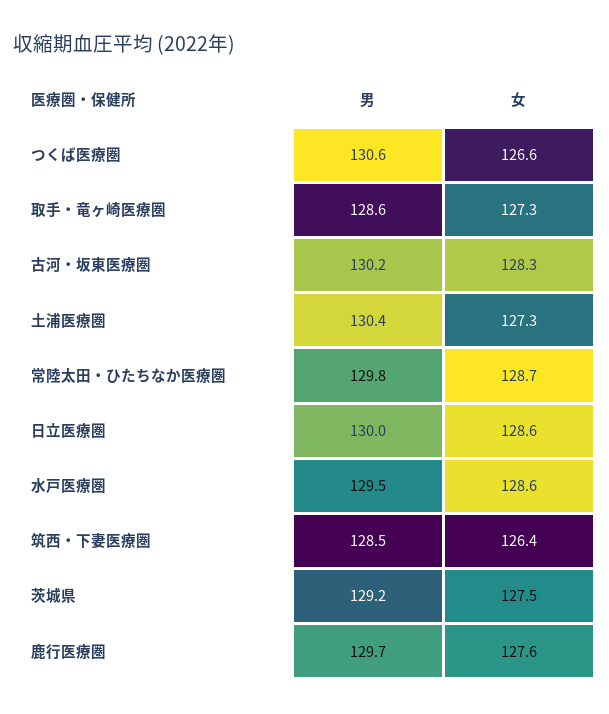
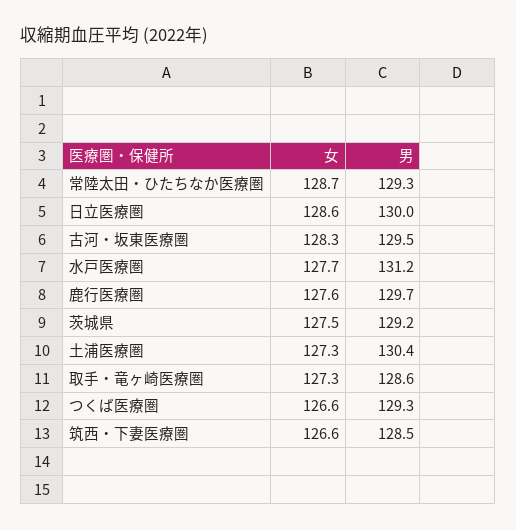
  {
    "男": {
-     "つくば医療圏": 130.6,
+     "つくば医療圏": 129.3,
      "取手・竜ヶ崎医療圏": 128.6,
-     "古河・坂東医療圏": 130.2,
+     "古河・坂東医療圏": 129.5,
      "土浦医療圏": 130.4,
-     "常陸太田・ひたちなか医療圏": 129.8,
+     "常陸太田・ひたちなか医療圏": 129.3,
      "日立医療圏": 130,
-     "水戸医療圏": 129.5,
+     "水戸医療圏": 131.2,
      "筑西・下妻医療圏": 128.5,
      "茨城県": 129.2,
      "鹿行医療圏": 129.7
    },
    "女": {
      "つくば医療圏": 126.6,
      "取手・竜ヶ崎医療圏": 127.3,
      "古河・坂東医療圏": 128.3,
      "土浦医療圏": 127.3,
      "常陸太田・ひたちなか医療圏": 128.7,
      "日立医療圏": 128.6,
-     "水戸医療圏": 128.6,
+     "水戸医療圏": 127.7,
-     "筑西・下妻医療圏": 126.4,
+     "筑西・下妻医療圏": 126.6,
      "茨城県": 127.5,
      "鹿行医療圏": 127.6
    }
  }

